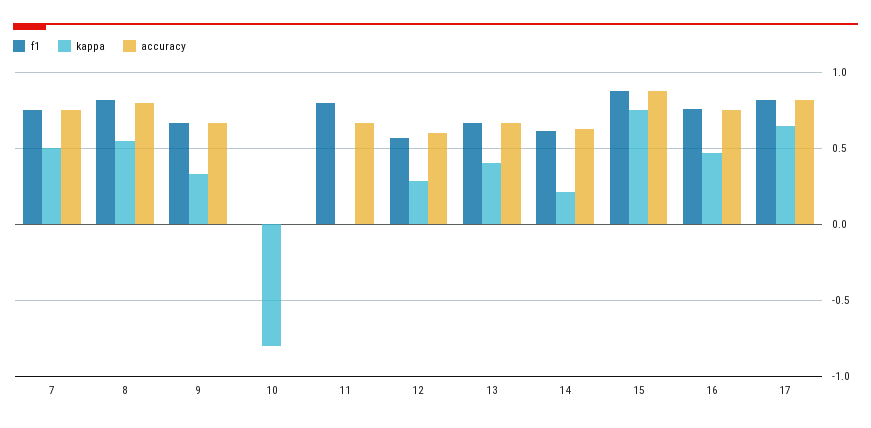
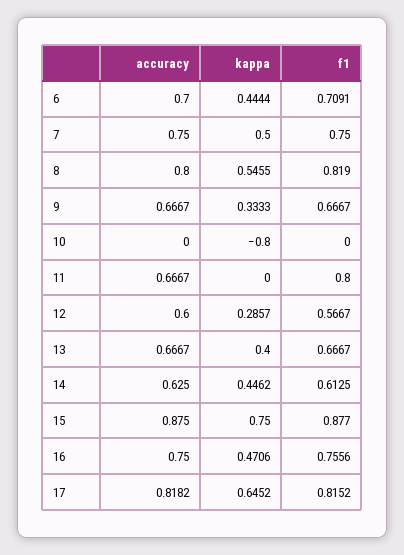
  {
    "f1": {
      "7": 0.75,
      "8": 0.819,
      "9": 0.6667,
      "10": 0,
      "11": 0.8,
      "12": 0.5667,
      "13": 0.6667,
      "14": 0.6125,
      "15": 0.877,
      "16": 0.7556,
-     "17": 0.8152
+     "17": 0.8152,
+     "6": 0.7091
    },
    "kappa": {
      "7": 0.5,
      "8": 0.5455,
      "9": 0.3333,
      "10": -0.8,
      "11": 0,
      "12": 0.2857,
      "13": 0.4,
-     "14": 0.2,
+     "14": 0.4462,
      "15": 0.75,
      "16": 0.4706,
-     "17": 0.6452
+     "17": 0.6452,
+     "6": 0.4444
    },
    "accuracy": {
      "7": 0.75,
      "8": 0.8,
      "9": 0.6667,
      "10": 0,
      "11": 0.6667,
      "12": 0.6,
      "13": 0.6667,
      "14": 0.625,
      "15": 0.875,
      "16": 0.75,
-     "17": 0.8182
+     "17": 0.8182,
+     "6": 0.7
    }
  }

